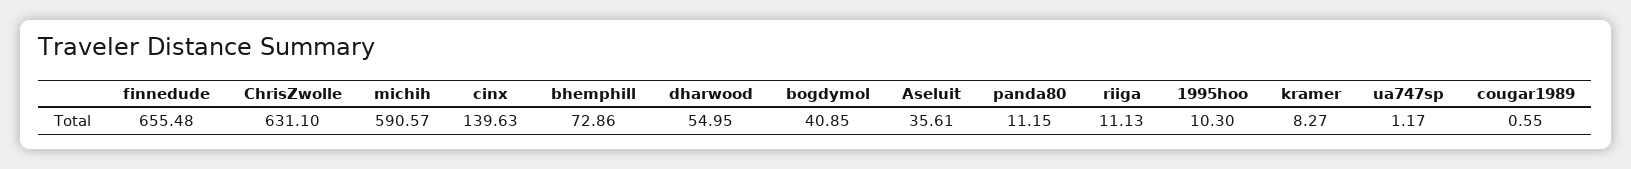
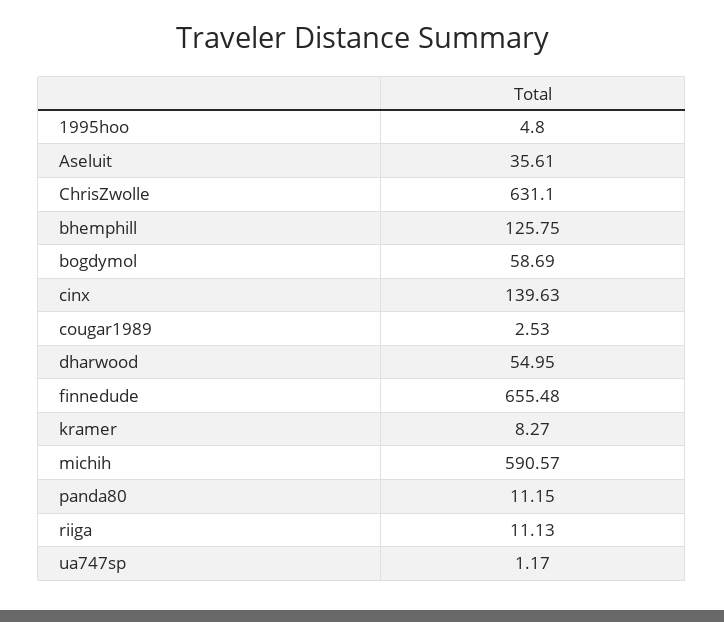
  {
    "finnedude": 655.48,
    "ChrisZwolle": 631.1,
    "michih": 590.57,
    "cinx": 139.63,
-   "bhemphill": 72.86,
+   "bhemphill": 125.75,
    "dharwood": 54.95,
-   "bogdymol": 40.85,
+   "bogdymol": 58.69,
    "Aseluit": 35.61,
    "panda80": 11.15,
    "riiga": 11.13,
-   "1995hoo": 10.3,
+   "1995hoo": 4.8,
    "kramer": 8.27,
    "ua747sp": 1.17,
-   "cougar1989": 0.55
+   "cougar1989": 2.53
  }

